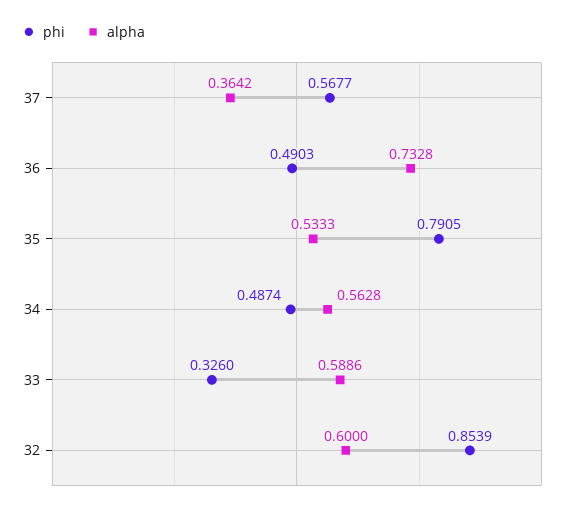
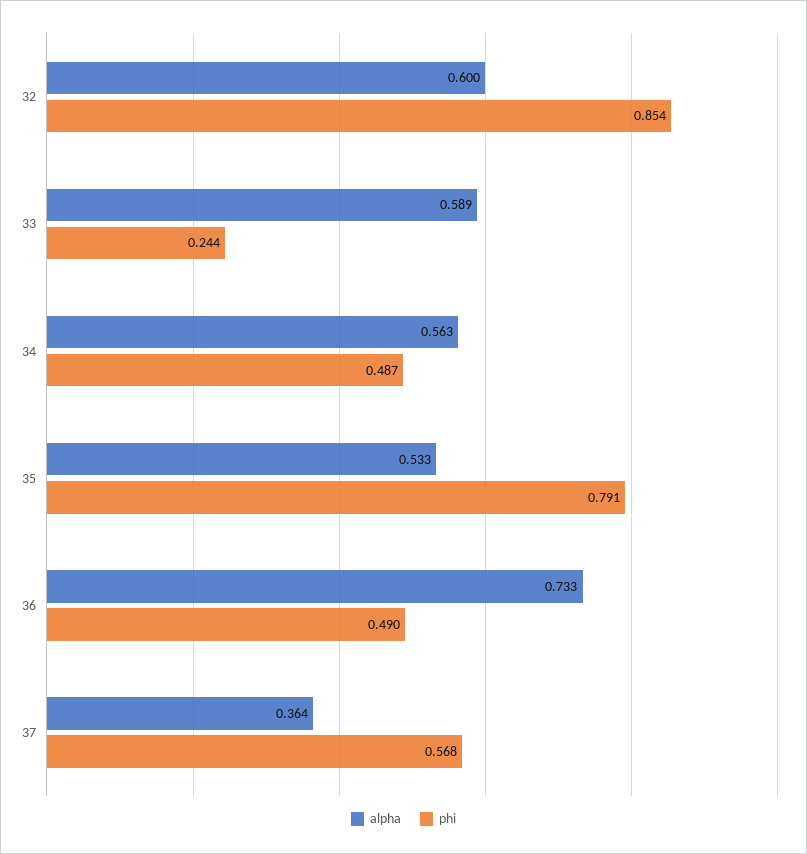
  {
    "phi": {
      "37": 0.5677,
      "36": 0.4903,
      "35": 0.7905,
      "34": 0.4874,
-     "33": 0.326,
+     "33": 0.244,
      "32": 0.8539
    },
    "alpha": {
      "37": 0.3642,
      "36": 0.7328,
      "35": 0.5333,
      "34": 0.5628,
      "33": 0.5886,
      "32": 0.6
    }
  }

